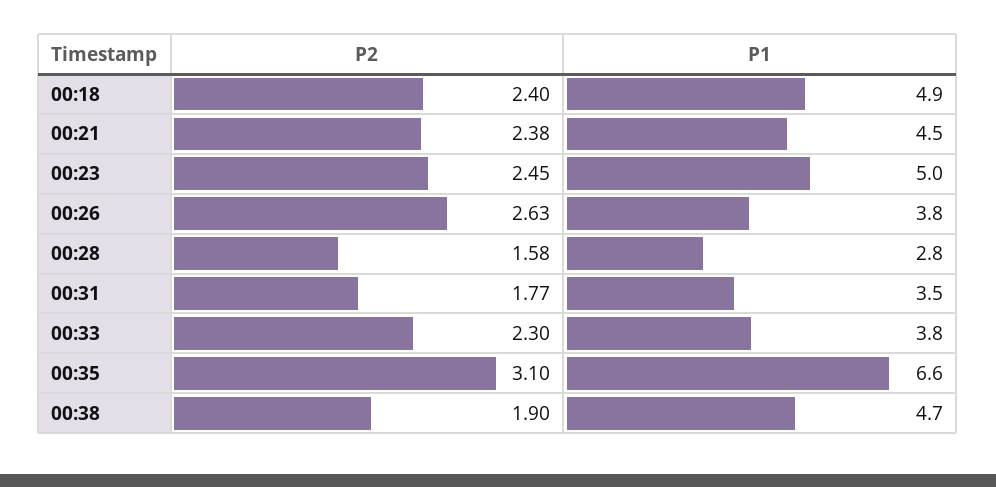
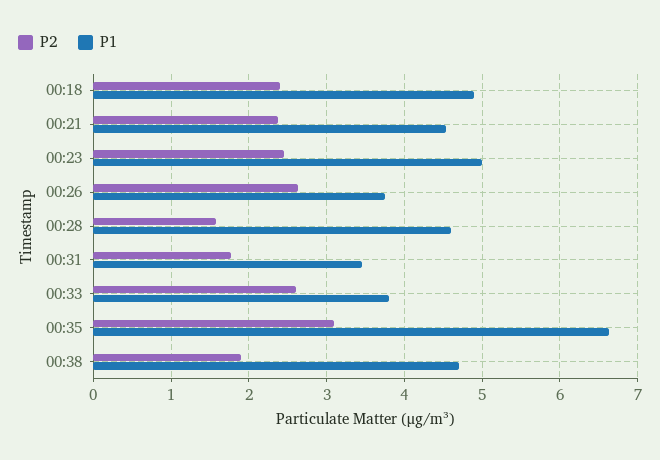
  {
    "P2": {
      "00:18": 2.4,
      "00:21": 2.38,
      "00:23": 2.45,
      "00:26": 2.63,
      "00:28": 1.58,
      "00:31": 1.77,
-     "00:33": 2.3,
+     "00:33": 2.6,
      "00:35": 3.1,
      "00:38": 1.9
    },
    "P1": {
      "00:18": 4.9,
      "00:21": 4.5,
      "00:23": 5,
      "00:26": 3.8,
-     "00:28": 2.8,
+     "00:28": 4.6,
      "00:31": 3.5,
      "00:33": 3.8,
      "00:35": 6.6,
      "00:38": 4.7
    }
  }

